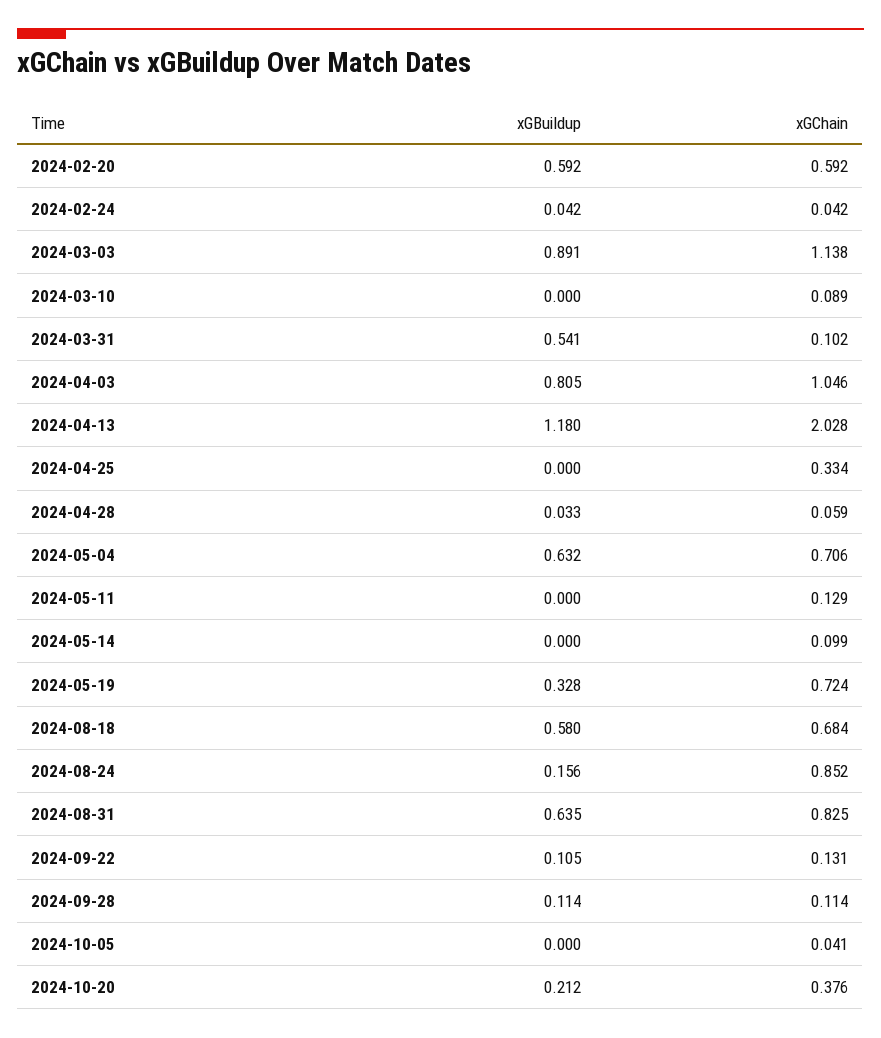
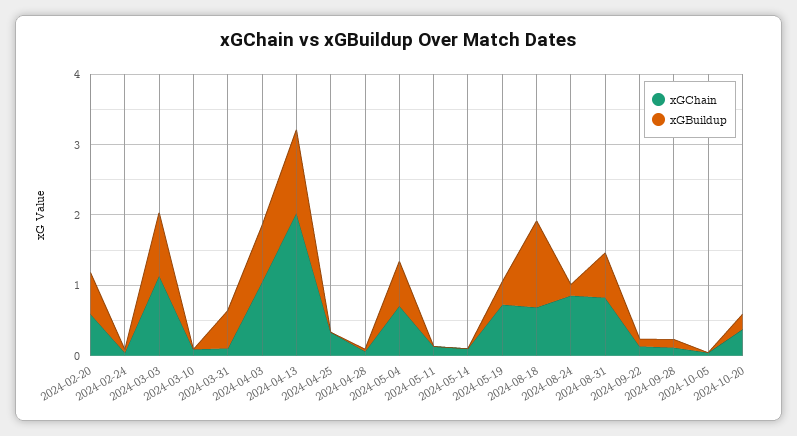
  {
    "xGBuildup": {
      "2024-02-20": 0.592,
      "2024-02-24": 0.042,
      "2024-03-03": 0.891,
      "2024-03-10": 0,
      "2024-03-31": 0.541,
      "2024-04-03": 0.805,
      "2024-04-13": 1.18,
      "2024-04-25": 0,
      "2024-04-28": 0.033,
      "2024-05-04": 0.632,
      "2024-05-11": 0,
      "2024-05-14": 0,
      "2024-05-19": 0.328,
-     "2024-08-18": 0.58,
+     "2024-08-18": 1.2,
      "2024-08-24": 0.156,
      "2024-08-31": 0.635,
      "2024-09-22": 0.105,
      "2024-09-28": 0.114,
      "2024-10-05": 0,
      "2024-10-20": 0.212
    },
    "xGChain": {
      "2024-02-20": 0.592,
      "2024-02-24": 0.042,
      "2024-03-03": 1.138,
      "2024-03-10": 0.089,
      "2024-03-31": 0.102,
      "2024-04-03": 1.046,
      "2024-04-13": 2.028,
      "2024-04-25": 0.334,
      "2024-04-28": 0.059,
      "2024-05-04": 0.706,
      "2024-05-11": 0.129,
      "2024-05-14": 0.099,
      "2024-05-19": 0.724,
      "2024-08-18": 0.684,
      "2024-08-24": 0.852,
      "2024-08-31": 0.825,
      "2024-09-22": 0.131,
      "2024-09-28": 0.114,
      "2024-10-05": 0.041,
      "2024-10-20": 0.376
    }
  }

